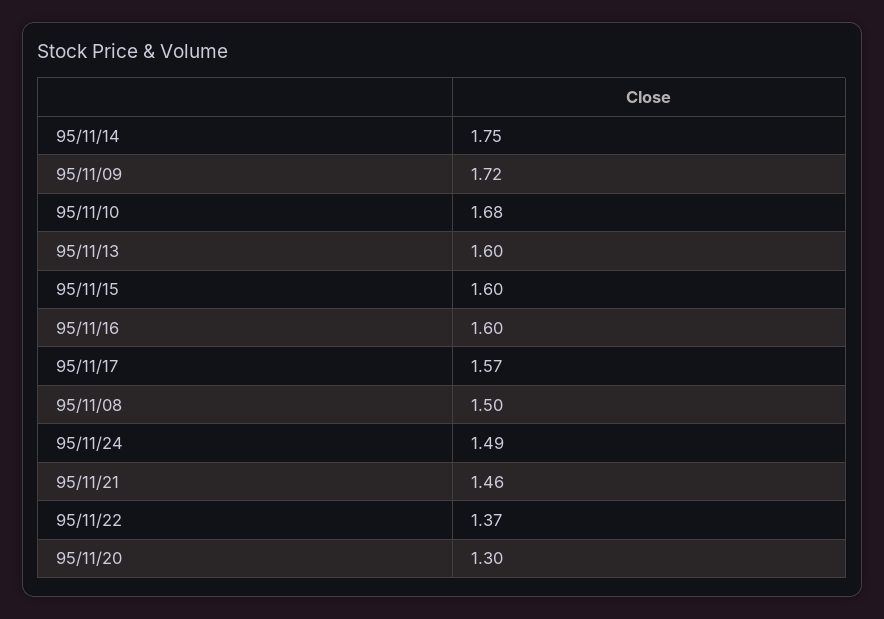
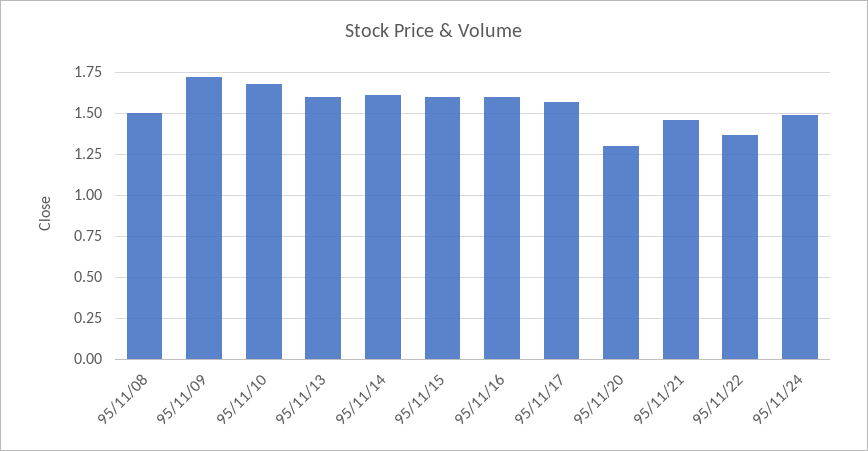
  {
-   "95/11/14": 1.75,
+   "95/11/14": 1.6,
    "95/11/09": 1.72,
    "95/11/10": 1.68,
    "95/11/13": 1.6,
    "95/11/15": 1.6,
    "95/11/16": 1.6,
    "95/11/17": 1.57,
    "95/11/08": 1.5,
    "95/11/24": 1.49,
    "95/11/21": 1.46,
    "95/11/22": 1.37,
    "95/11/20": 1.3
  }

